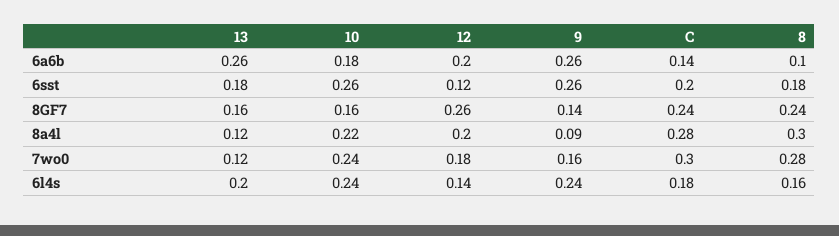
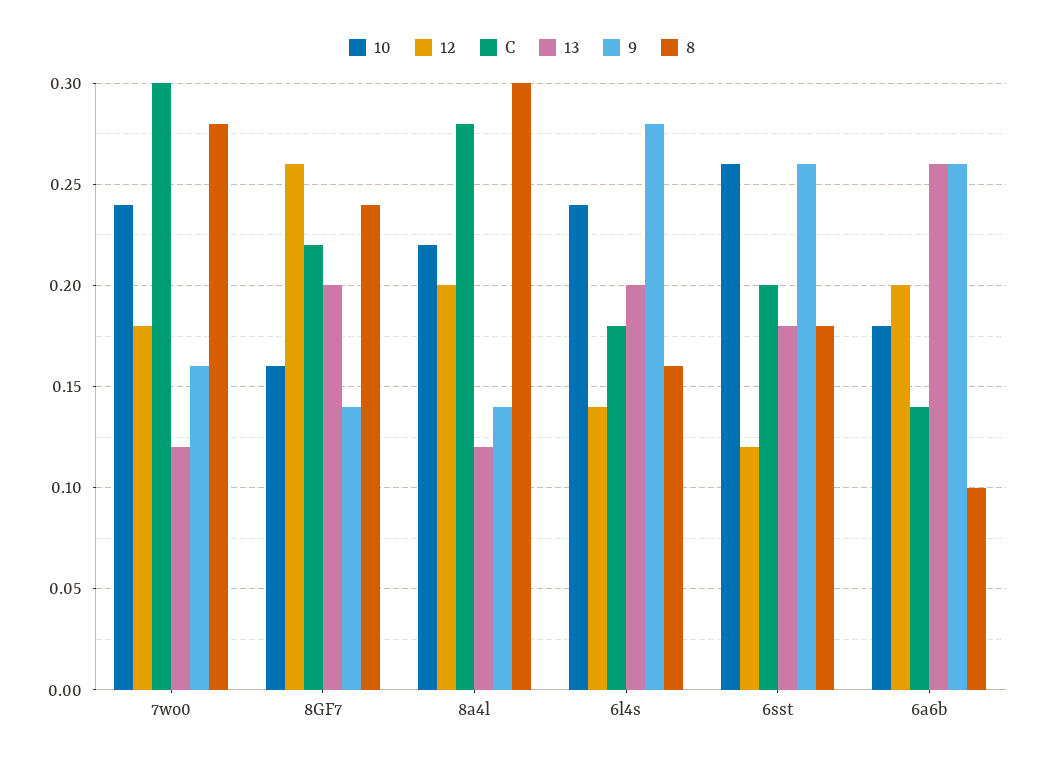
  {
    "13": {
      "6a6b": 0.26,
      "6sst": 0.18,
-     "8GF7": 0.16,
+     "8GF7": 0.2,
      "8a4l": 0.12,
      "7wo0": 0.12,
      "6l4s": 0.2
    },
    "10": {
      "6a6b": 0.18,
      "6sst": 0.26,
      "8GF7": 0.16,
      "8a4l": 0.22,
      "7wo0": 0.24,
      "6l4s": 0.24
    },
    "12": {
      "6a6b": 0.2,
      "6sst": 0.12,
      "8GF7": 0.26,
      "8a4l": 0.2,
      "7wo0": 0.18,
      "6l4s": 0.14
    },
    "9": {
      "6a6b": 0.26,
      "6sst": 0.26,
      "8GF7": 0.14,
-     "8a4l": 0.09,
+     "8a4l": 0.14,
      "7wo0": 0.16,
-     "6l4s": 0.24
+     "6l4s": 0.28
    },
    "C": {
      "6a6b": 0.14,
      "6sst": 0.2,
-     "8GF7": 0.24,
+     "8GF7": 0.22,
      "8a4l": 0.28,
      "7wo0": 0.3,
      "6l4s": 0.18
    },
    "8": {
      "6a6b": 0.1,
      "6sst": 0.18,
      "8GF7": 0.24,
      "8a4l": 0.3,
      "7wo0": 0.28,
      "6l4s": 0.16
    }
  }

